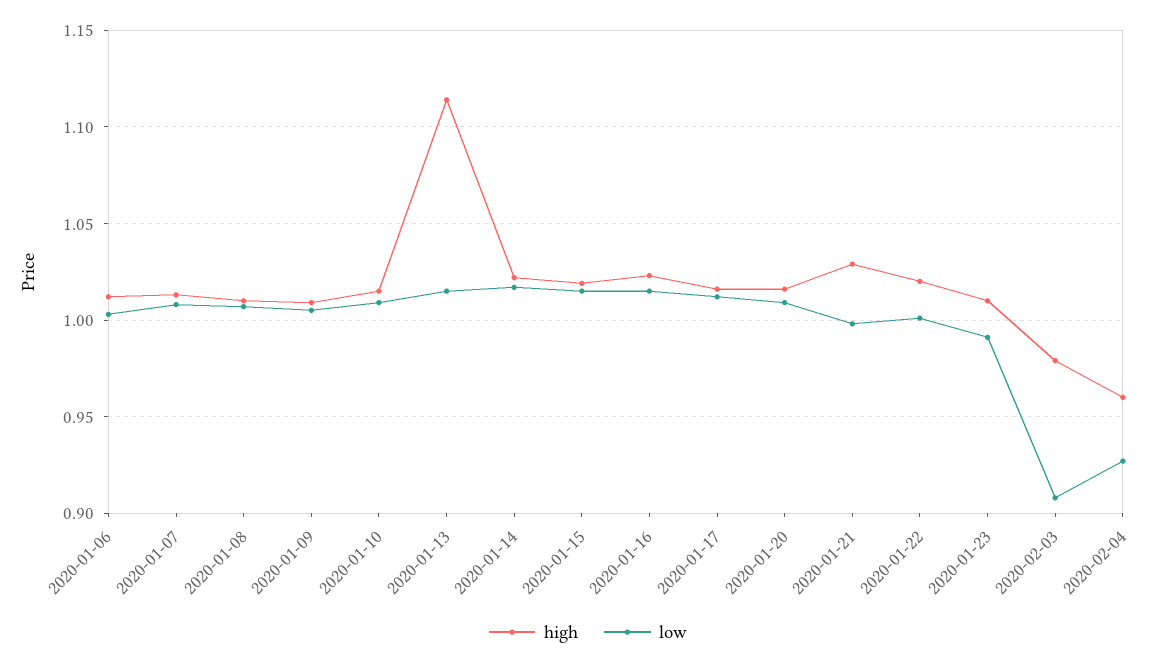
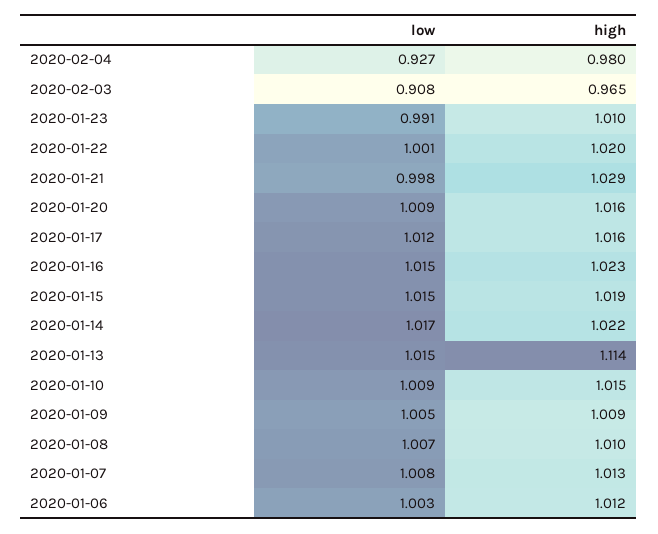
  {
    "high": {
      "2020-01-06": 1.012,
      "2020-01-07": 1.013,
      "2020-01-08": 1.01,
      "2020-01-09": 1.009,
      "2020-01-10": 1.015,
      "2020-01-13": 1.114,
      "2020-01-14": 1.022,
      "2020-01-15": 1.019,
      "2020-01-16": 1.023,
      "2020-01-17": 1.016,
      "2020-01-20": 1.016,
      "2020-01-21": 1.029,
      "2020-01-22": 1.02,
      "2020-01-23": 1.01,
-     "2020-02-03": 0.98,
+     "2020-02-03": 0.965,
-     "2020-02-04": 0.96
+     "2020-02-04": 0.98
    },
    "low": {
      "2020-01-06": 1.003,
      "2020-01-07": 1.008,
      "2020-01-08": 1.007,
      "2020-01-09": 1.005,
      "2020-01-10": 1.009,
      "2020-01-13": 1.015,
      "2020-01-14": 1.017,
      "2020-01-15": 1.015,
      "2020-01-16": 1.015,
      "2020-01-17": 1.012,
      "2020-01-20": 1.009,
      "2020-01-21": 0.998,
      "2020-01-22": 1.001,
      "2020-01-23": 0.991,
      "2020-02-03": 0.908,
      "2020-02-04": 0.927
    }
  }

